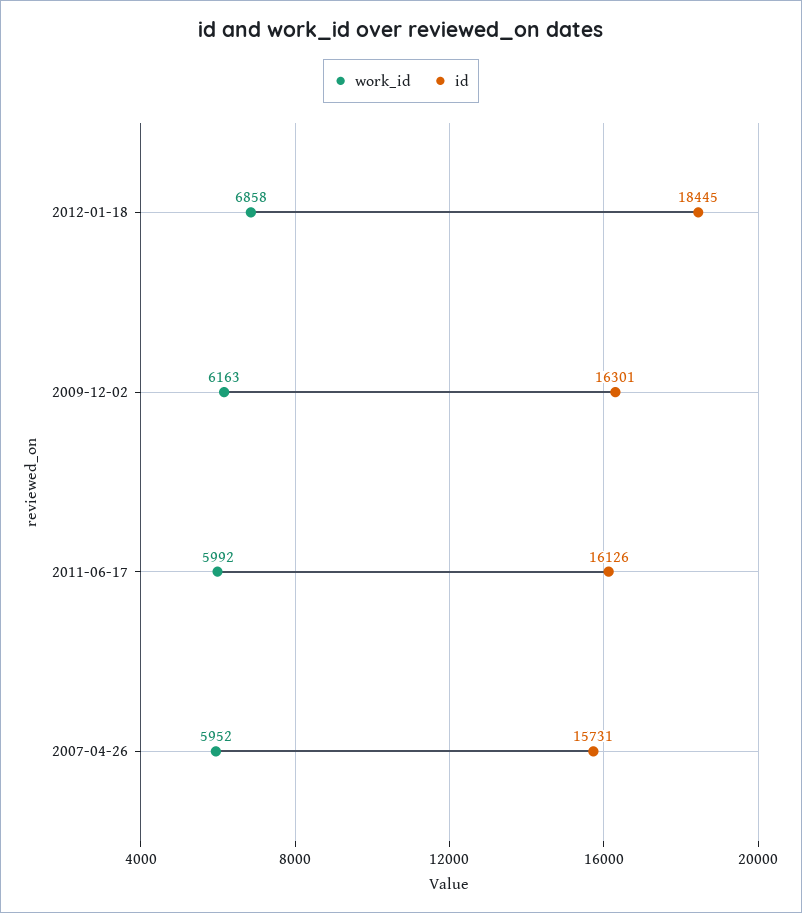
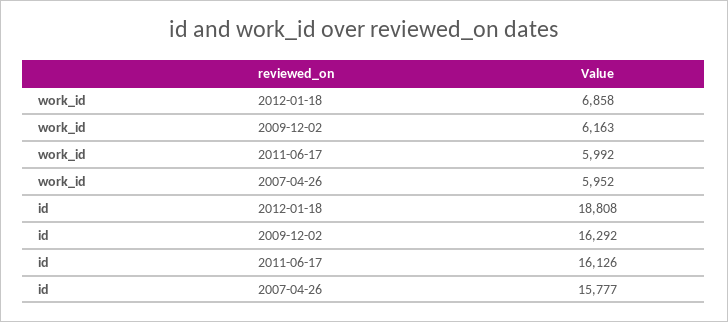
  {
    "work_id": {
      "2012-01-18": 6858,
      "2009-12-02": 6163,
      "2011-06-17": 5992,
      "2007-04-26": 5952
    },
    "id": {
-     "2012-01-18": 18445,
+     "2012-01-18": 18808,
-     "2009-12-02": 16301,
+     "2009-12-02": 16292,
      "2011-06-17": 16126,
-     "2007-04-26": 15731
+     "2007-04-26": 15777
    }
  }

